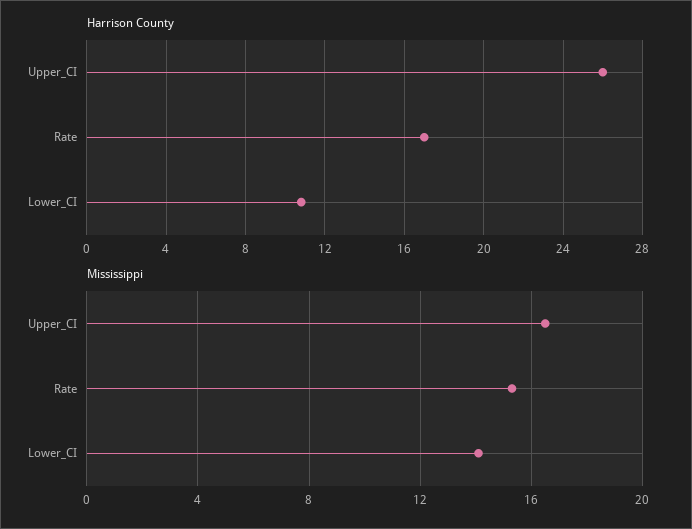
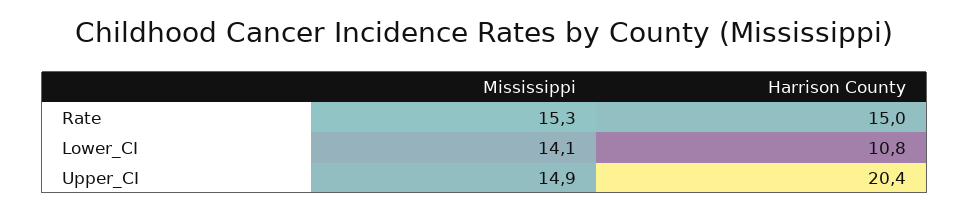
  {
    "Harrison County": {
-     "Upper_CI": 26,
+     "Upper_CI": 20.4,
-     "Rate": 17,
+     "Rate": 15,
      "Lower_CI": 10.8
    },
    "Mississippi": {
-     "Upper_CI": 16.5,
+     "Upper_CI": 14.9,
      "Rate": 15.3,
      "Lower_CI": 14.1
    }
  }

